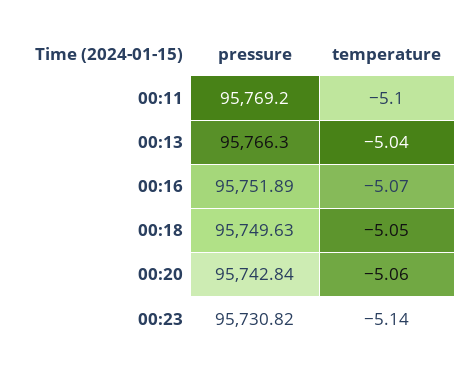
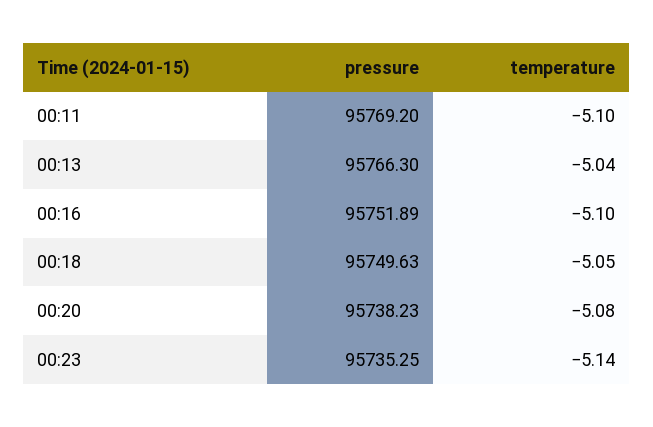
  {
    "pressure": {
      "00:11": 95769.2,
      "00:13": 95766.3,
      "00:16": 95751.89,
      "00:18": 95749.63,
-     "00:20": 95742.84,
+     "00:20": 95738.23,
-     "00:23": 95730.82
+     "00:23": 95735.25
    },
    "temperature": {
      "00:11": -5.1,
      "00:13": -5.04,
-     "00:16": -5.07,
+     "00:16": -5.1,
      "00:18": -5.05,
-     "00:20": -5.06,
+     "00:20": -5.08,
      "00:23": -5.14
    }
  }

